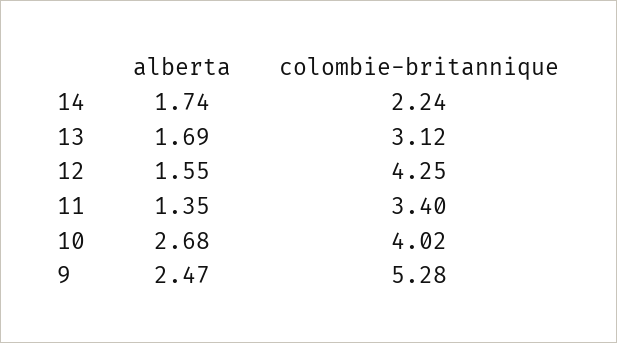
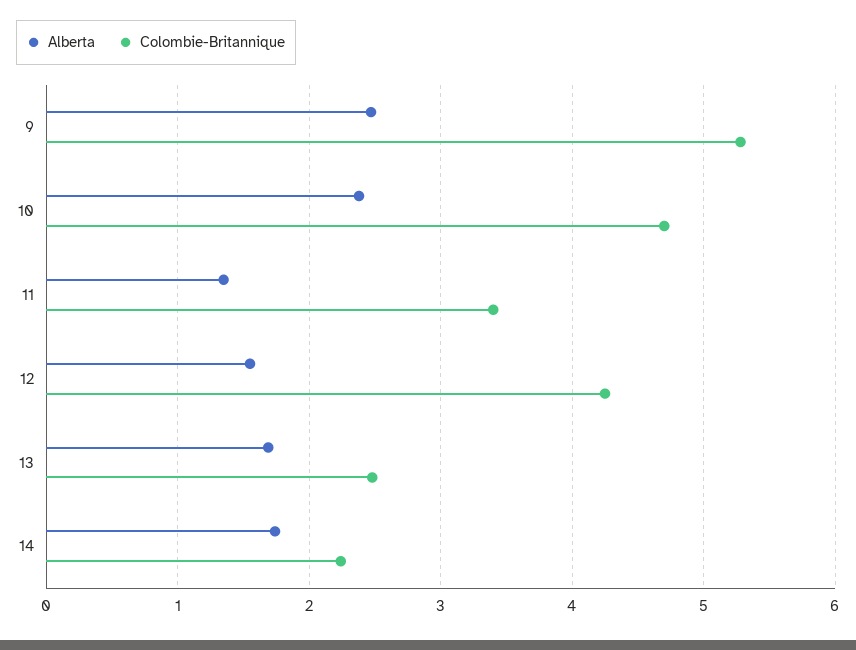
  {
    "alberta": {
      "14": 1.74,
      "13": 1.69,
      "12": 1.55,
      "11": 1.35,
-     "10": 2.68,
+     "10": 2.4,
      "9": 2.47
    },
    "colombie-britannique": {
      "14": 2.24,
-     "13": 3.12,
+     "13": 2.5,
      "12": 4.25,
      "11": 3.4,
-     "10": 4.02,
+     "10": 4.7,
      "9": 5.28
    }
  }

